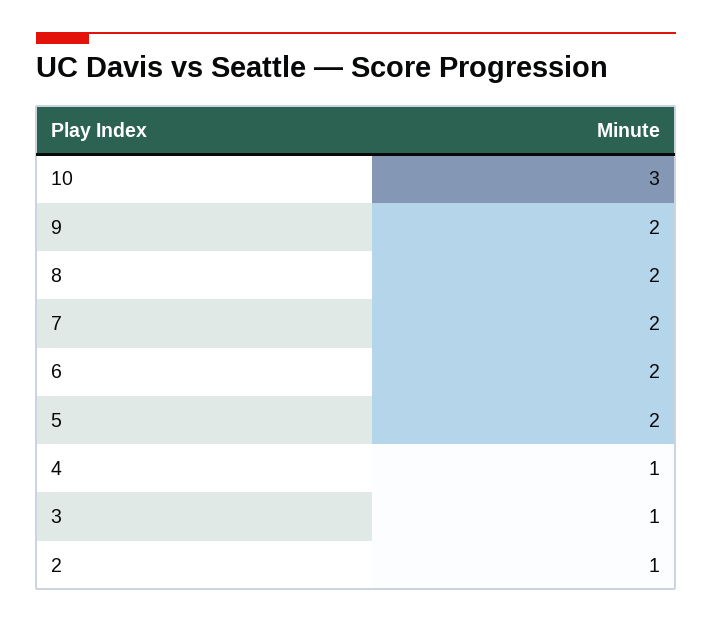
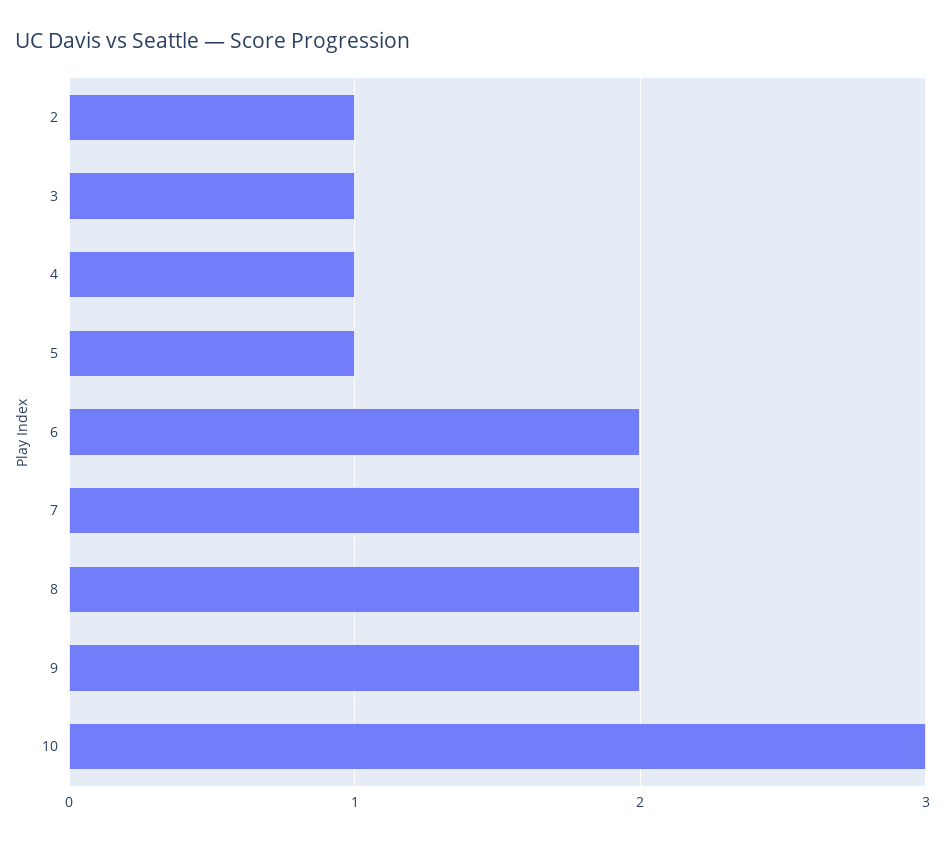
  {
    "10": 3,
    "9": 2,
    "8": 2,
    "7": 2,
    "6": 2,
-   "5": 2,
+   "5": 1,
    "4": 1,
    "3": 1,
    "2": 1
  }

